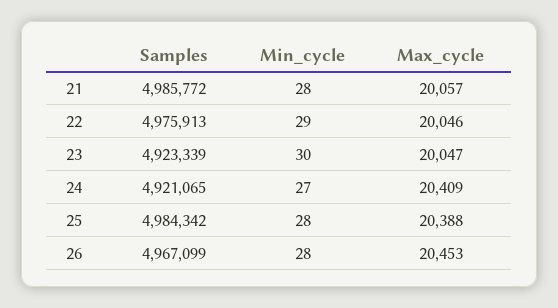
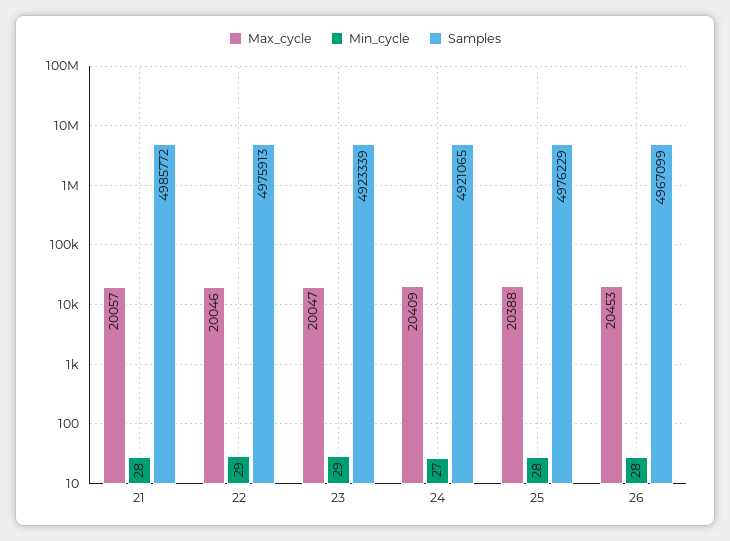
  {
    "Samples": {
      "21": 4985772,
      "22": 4975913,
      "23": 4923339,
      "24": 4921065,
-     "25": 4984342,
+     "25": 4976229,
      "26": 4967099
    },
    "Min_cycle": {
      "21": 28,
      "22": 29,
-     "23": 30,
+     "23": 29,
      "24": 27,
      "25": 28,
      "26": 28
    },
    "Max_cycle": {
      "21": 20057,
      "22": 20046,
      "23": 20047,
      "24": 20409,
      "25": 20388,
      "26": 20453
    }
  }

